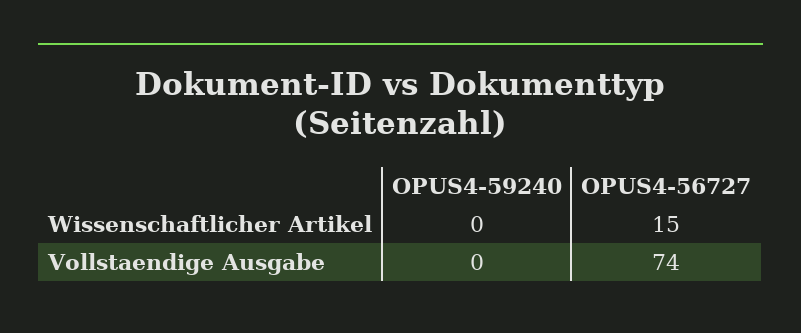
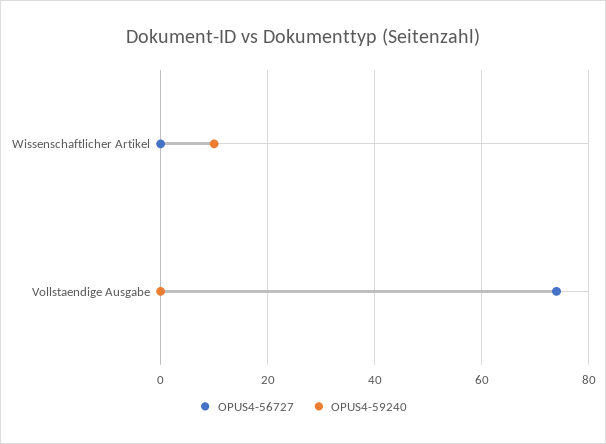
  {
    "OPUS4-59240": {
-     "Wissenschaftlicher Artikel": 0,
+     "Wissenschaftlicher Artikel": 10,
      "Vollstaendige Ausgabe": 0
    },
    "OPUS4-56727": {
-     "Wissenschaftlicher Artikel": 15,
+     "Wissenschaftlicher Artikel": 0,
      "Vollstaendige Ausgabe": 74
    }
  }

